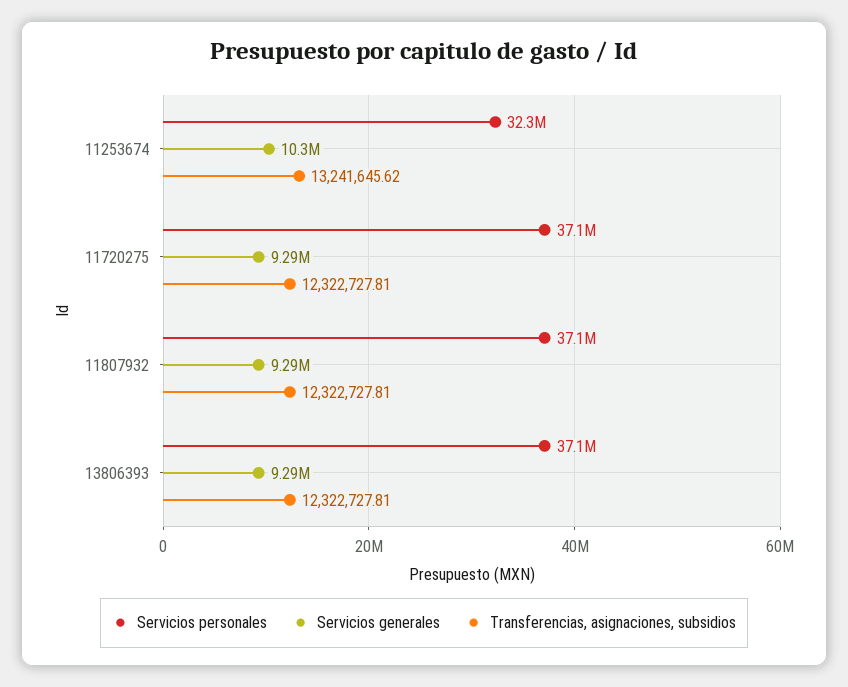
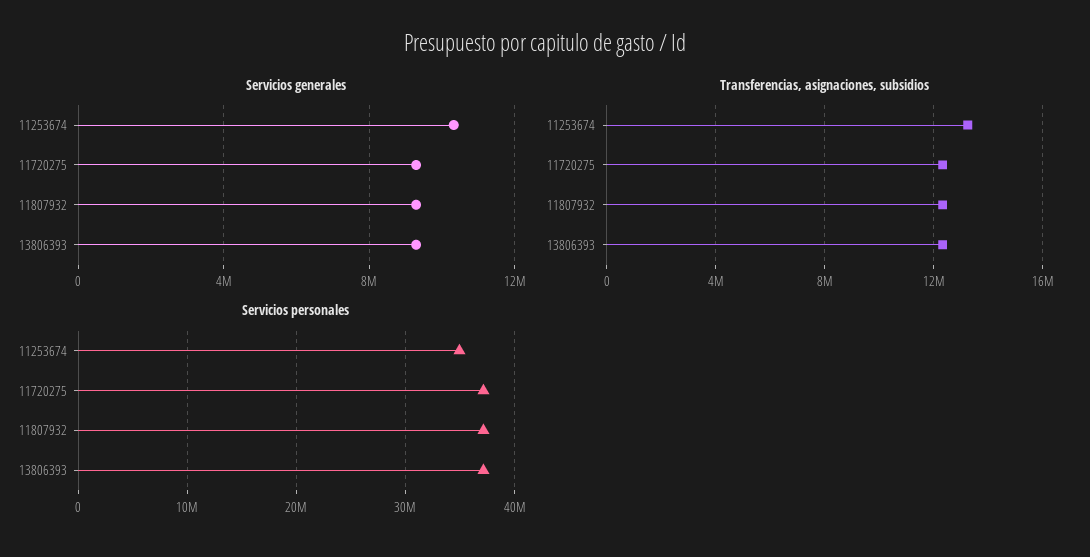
  {
    "Servicios personales": {
-     "11253674": 32300000,
+     "11253674": 35000000,
      "11720275": 37100000,
      "11807932": 37100000,
      "13806393": 37100000
    },
    "Servicios generales": {
      "11253674": 10300000,
      "11720275": 9290000,
      "11807932": 9290000,
      "13806393": 9290000
    },
    "Transferencias, asignaciones, subsidios": {
      "11253674": 13241645.62,
      "11720275": 12322727.81,
      "11807932": 12322727.81,
      "13806393": 12322727.81
    }
  }

